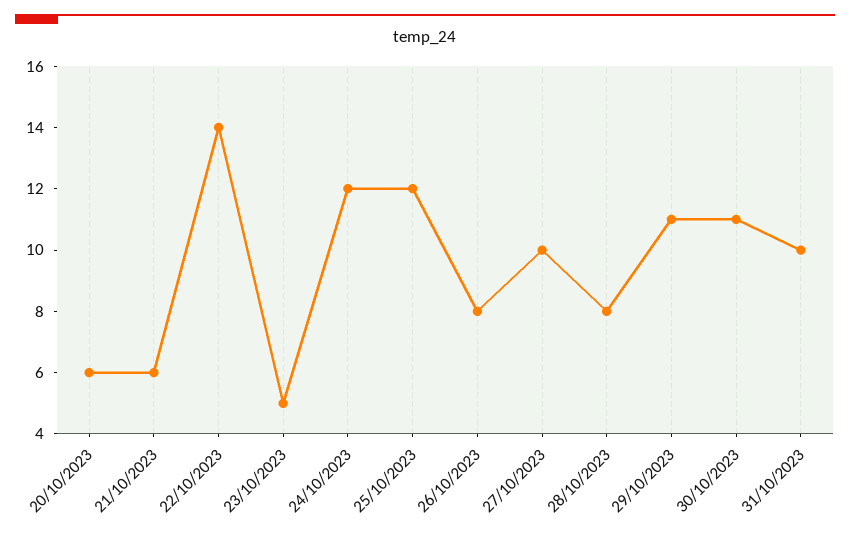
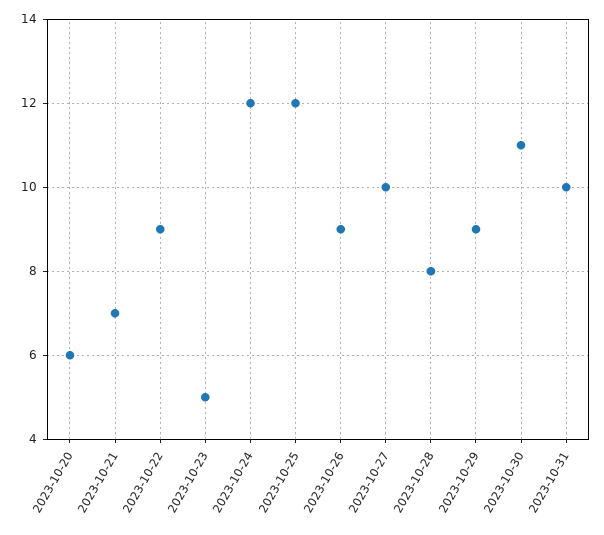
  {
    "20/10/2023": 6,
-   "21/10/2023": 6,
+   "21/10/2023": 7,
-   "22/10/2023": 14,
+   "22/10/2023": 9,
    "23/10/2023": 5,
    "24/10/2023": 12,
    "25/10/2023": 12,
-   "26/10/2023": 8,
+   "26/10/2023": 9,
    "27/10/2023": 10,
    "28/10/2023": 8,
-   "29/10/2023": 11,
+   "29/10/2023": 9,
    "30/10/2023": 11,
    "31/10/2023": 10
  }

